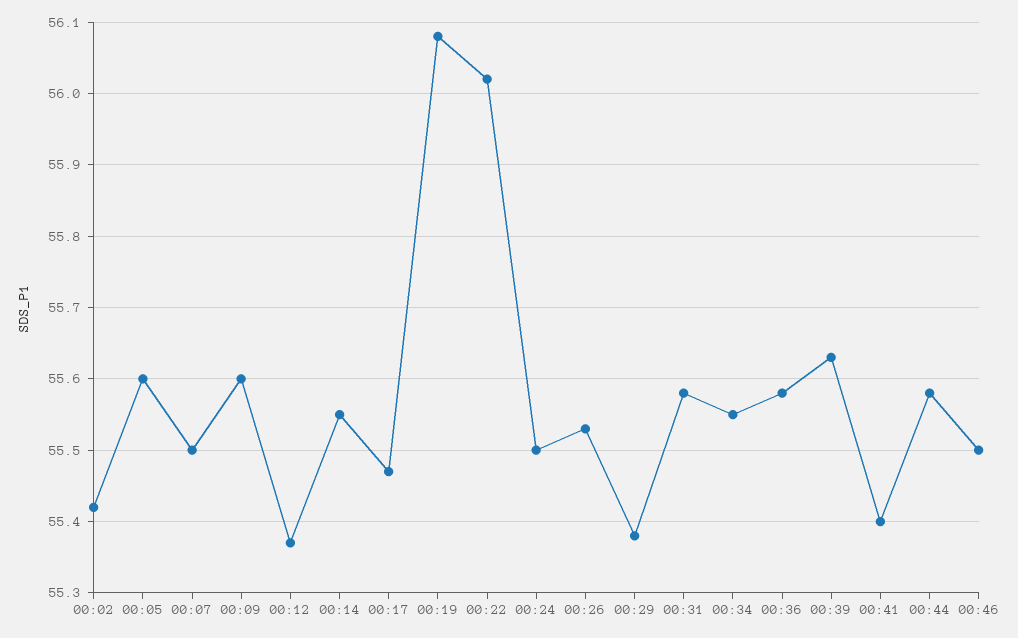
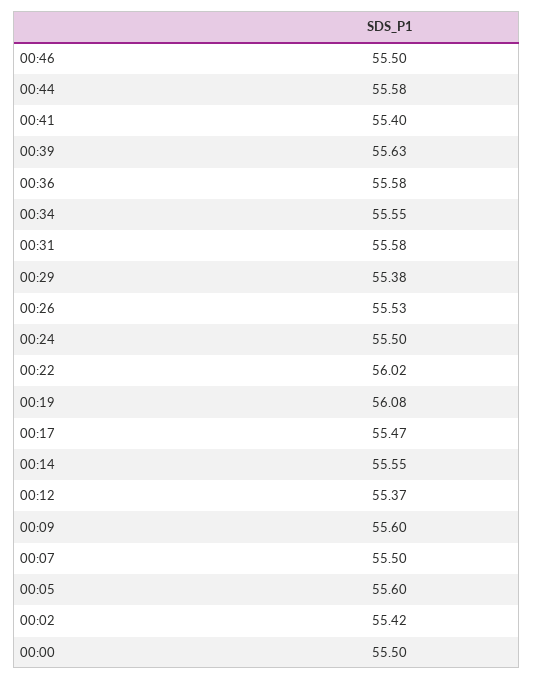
  {
    "00:02": 55.42,
    "00:05": 55.6,
    "00:07": 55.5,
    "00:09": 55.6,
    "00:12": 55.37,
    "00:14": 55.55,
    "00:17": 55.47,
    "00:19": 56.08,
    "00:22": 56.02,
    "00:24": 55.5,
    "00:26": 55.53,
    "00:29": 55.38,
    "00:31": 55.58,
    "00:34": 55.55,
    "00:36": 55.58,
    "00:39": 55.63,
    "00:41": 55.4,
    "00:44": 55.58,
-   "00:46": 55.5
+   "00:46": 55.5,
+   "00:00": 55.5
  }

